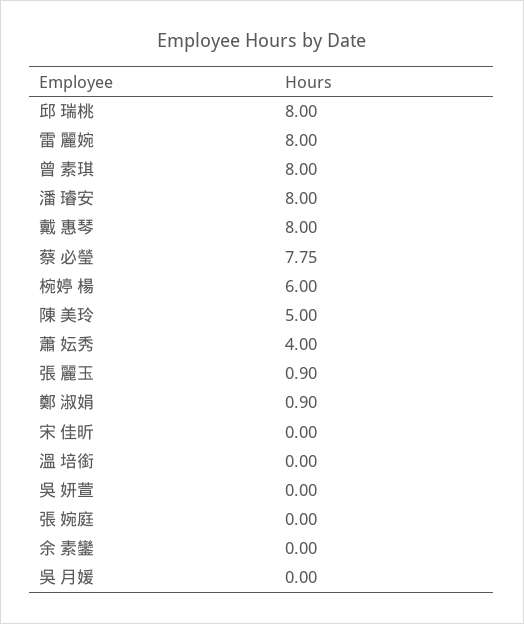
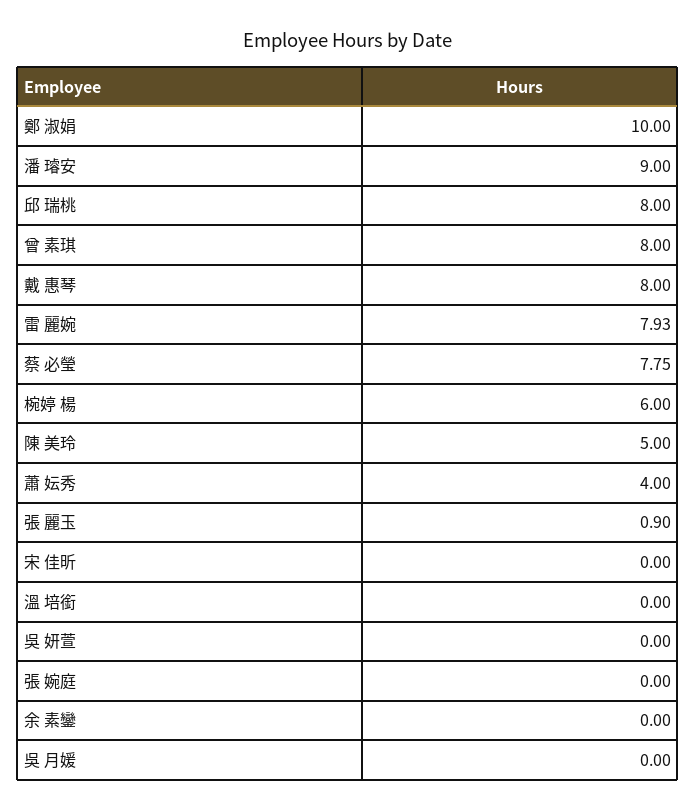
  {
    "邱 瑞桃": 8,
-   "雷 麗婉": 8,
+   "雷 麗婉": 7.93,
    "曾 素琪": 8,
-   "潘 璿安": 8,
+   "潘 璿安": 9,
    "戴 惠琴": 8,
    "蔡 必瑩": 7.75,
    "椀婷 楊": 6,
    "陳 美玲": 5,
    "蕭 妘秀": 4,
    "張 麗玉": 0.9,
-   "鄭 淑娟": 0.9,
+   "鄭 淑娟": 10,
    "宋 佳昕": 0,
    "溫 培銜": 0,
    "吳 妍萱": 0,
    "張 婉庭": 0,
    "余 素鑾": 0,
    "吳 月媛": 0
  }

